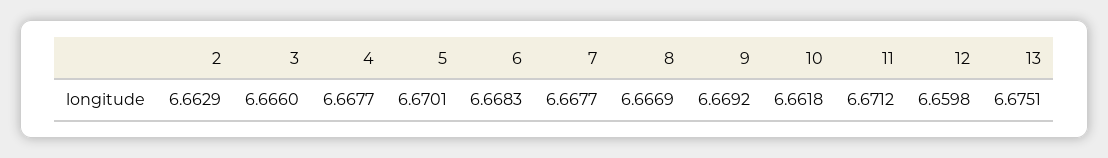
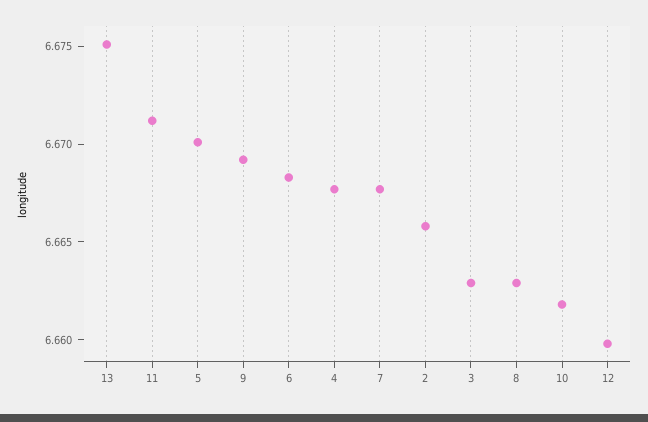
  {
-   "2": 6.6629,
+   "2": 6.666,
-   "3": 6.666,
+   "3": 6.663,
    "4": 6.6677,
    "5": 6.6701,
    "6": 6.6683,
    "7": 6.6677,
-   "8": 6.6669,
+   "8": 6.663,
    "9": 6.6692,
    "10": 6.6618,
    "11": 6.6712,
    "12": 6.6598,
    "13": 6.6751
  }

